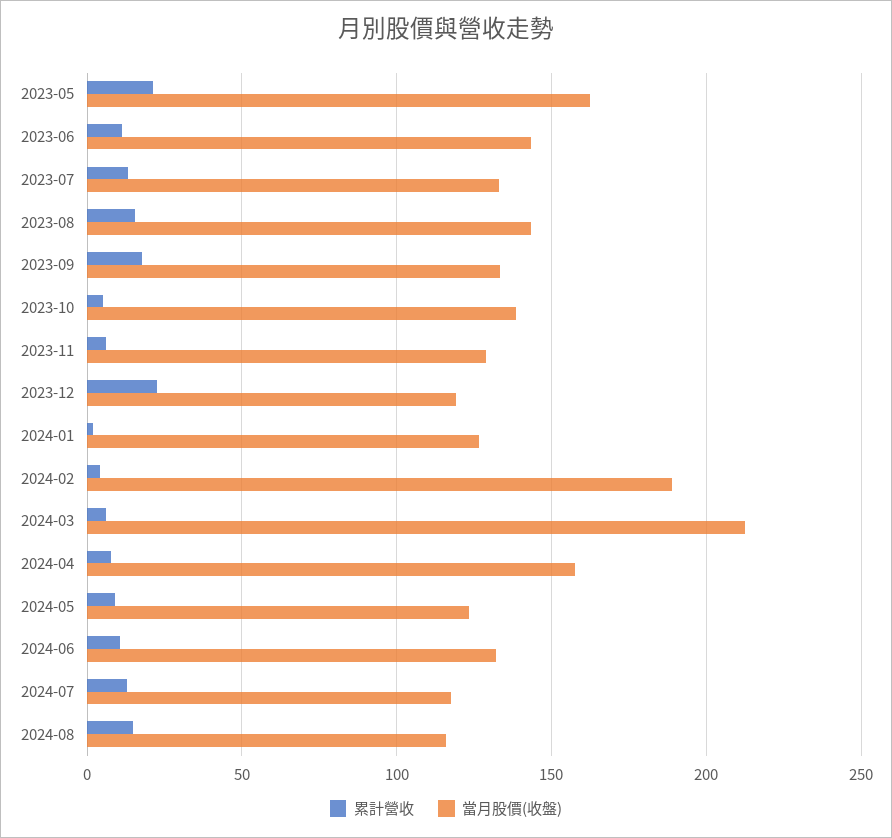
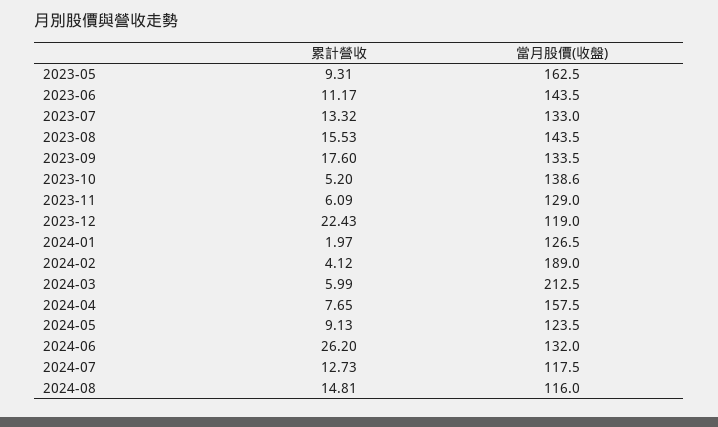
  {
    "累計營收": {
-     "2023-05": 20,
+     "2023-05": 9.31,
      "2023-06": 11.17,
      "2023-07": 13.32,
      "2023-08": 15.53,
      "2023-09": 17.6,
      "2023-10": 5.2,
      "2023-11": 6.09,
      "2023-12": 22.43,
      "2024-01": 1.97,
      "2024-02": 4.12,
      "2024-03": 5.99,
      "2024-04": 7.65,
      "2024-05": 9.13,
-     "2024-06": 10,
+     "2024-06": 26.2,
      "2024-07": 12.73,
      "2024-08": 14.81
    },
    "當月股價(收盤)": {
      "2023-05": 162.5,
      "2023-06": 143.5,
      "2023-07": 133,
      "2023-08": 143.5,
      "2023-09": 133.5,
      "2023-10": 138.6,
      "2023-11": 129,
      "2023-12": 119,
      "2024-01": 126.5,
      "2024-02": 189,
      "2024-03": 212.5,
      "2024-04": 157.5,
      "2024-05": 123.5,
      "2024-06": 132,
      "2024-07": 117.5,
      "2024-08": 116
    }
  }

